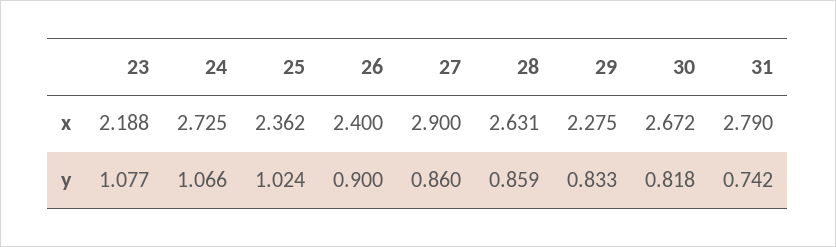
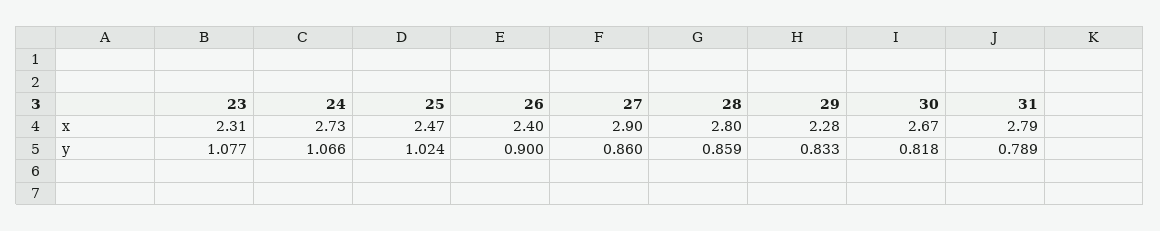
  {
    "23": {
-     "x": 2.188,
+     "x": 2.31,
      "y": 1.077
    },
    "24": {
      "x": 2.725,
      "y": 1.066
    },
    "25": {
-     "x": 2.362,
+     "x": 2.47,
      "y": 1.024
    },
    "26": {
      "x": 2.4,
      "y": 0.9
    },
    "27": {
      "x": 2.9,
      "y": 0.86
    },
    "28": {
-     "x": 2.631,
+     "x": 2.8,
      "y": 0.859
    },
    "29": {
      "x": 2.275,
      "y": 0.833
    },
    "30": {
      "x": 2.672,
      "y": 0.818
    },
    "31": {
      "x": 2.79,
-     "y": 0.742
+     "y": 0.789
    }
  }

